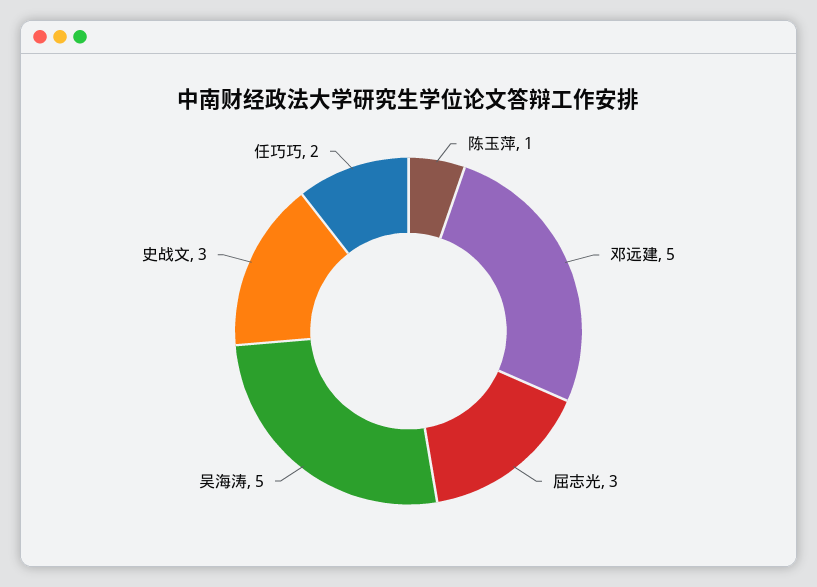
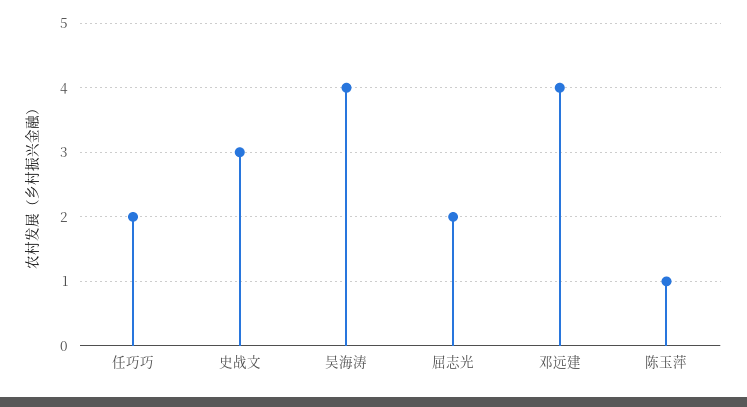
  {
    "陈玉萍": 1,
-   "邓远建": 5,
+   "邓远建": 4,
-   "屈志光": 3,
+   "屈志光": 2,
-   "吴海涛": 5,
+   "吴海涛": 4,
    "史战文": 3,
    "任巧巧": 2
  }

